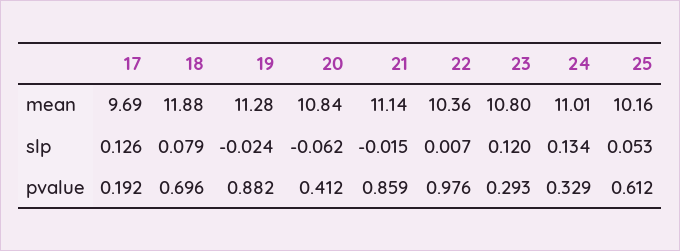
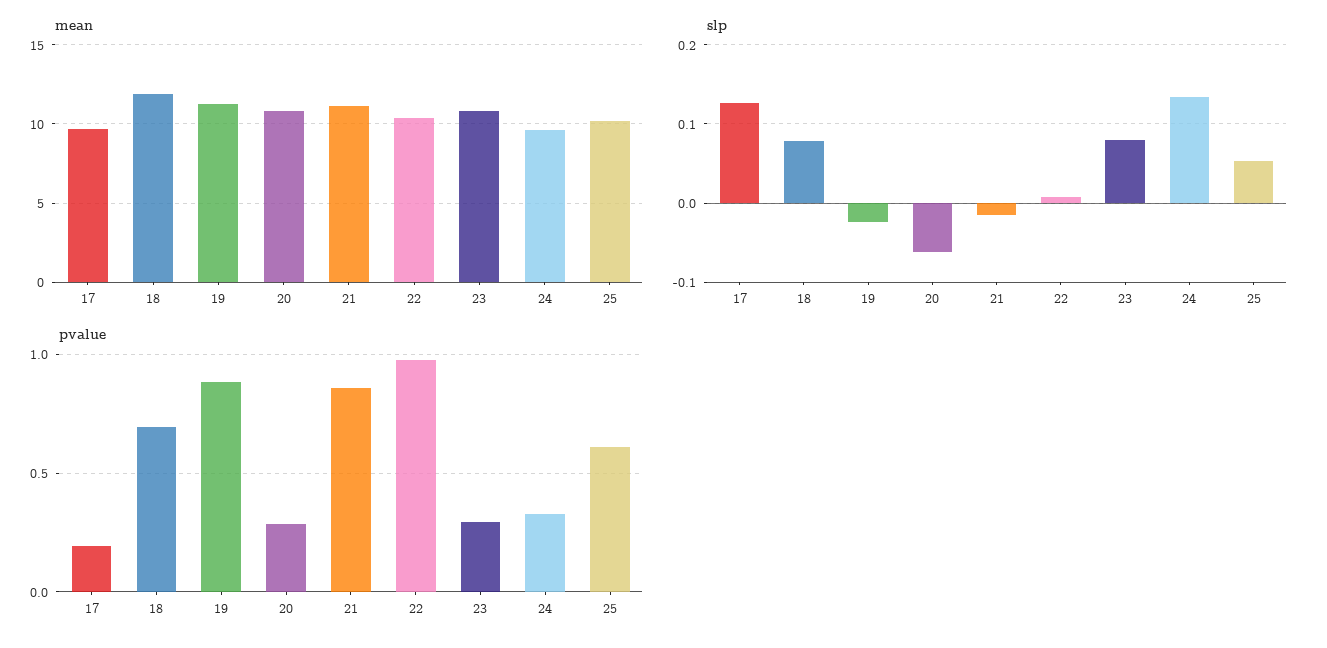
  {
    "mean": {
      "17": 9.69,
      "18": 11.88,
      "19": 11.28,
      "20": 10.84,
      "21": 11.14,
      "22": 10.36,
      "23": 10.8,
-     "24": 11.01,
+     "24": 9.5,
      "25": 10.16
    },
    "slp": {
      "17": 0.126,
      "18": 0.079,
      "19": -0.024,
      "20": -0.062,
      "21": -0.015,
      "22": 0.007,
-     "23": 0.12,
+     "23": 0.08,
      "24": 0.134,
      "25": 0.053
    },
    "pvalue": {
      "17": 0.192,
      "18": 0.696,
      "19": 0.882,
-     "20": 0.412,
+     "20": 0.3,
      "21": 0.859,
      "22": 0.976,
      "23": 0.293,
      "24": 0.329,
      "25": 0.612
    }
  }

